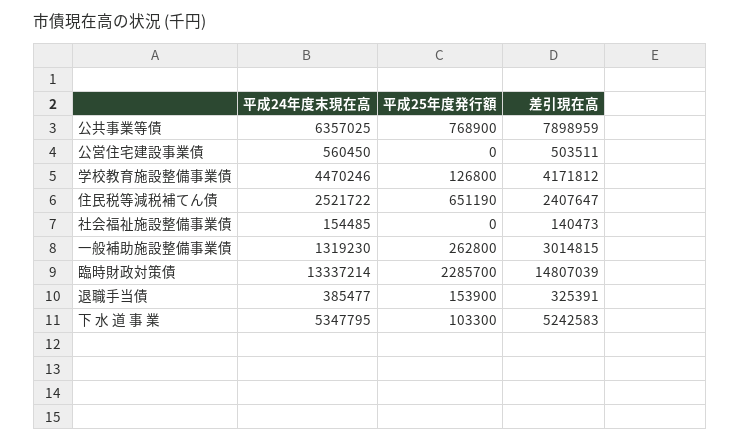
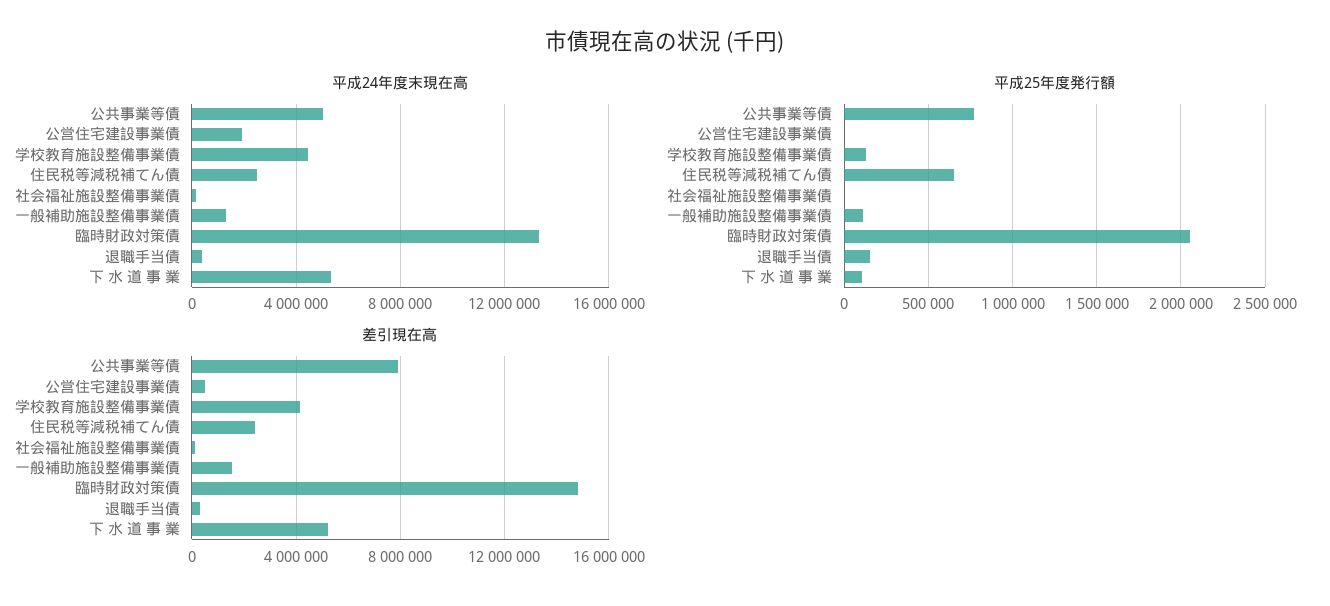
  {
    "平成24年度末現在高": {
-     "公共事業等債": 6357025,
+     "公共事業等債": 5000000,
-     "公営住宅建設事業債": 560450,
+     "公営住宅建設事業債": 2000000,
      "学校教育施設整備事業債": 4470246,
      "住民税等減税補てん債": 2521722,
      "社会福祉施設整備事業債": 154485,
      "一般補助施設整備事業債": 1319230,
      "臨時財政対策債": 13337214,
      "退職手当債": 385477,
      "下 水 道 事 業": 5347795
    },
    "平成25年度発行額": {
      "公共事業等債": 768900,
      "公営住宅建設事業債": 0,
      "学校教育施設整備事業債": 126800,
      "住民税等減税補てん債": 651190,
      "社会福祉施設整備事業債": 0,
-     "一般補助施設整備事業債": 262800,
+     "一般補助施設整備事業債": 100000,
-     "臨時財政対策債": 2285700,
+     "臨時財政対策債": 2050000,
      "退職手当債": 153900,
      "下 水 道 事 業": 103300
    },
    "差引現在高": {
      "公共事業等債": 7898959,
      "公営住宅建設事業債": 503511,
      "学校教育施設整備事業債": 4171812,
      "住民税等減税補てん債": 2407647,
      "社会福祉施設整備事業債": 140473,
-     "一般補助施設整備事業債": 3014815,
+     "一般補助施設整備事業債": 1500000,
      "臨時財政対策債": 14807039,
      "退職手当債": 325391,
      "下 水 道 事 業": 5242583
    }
  }

